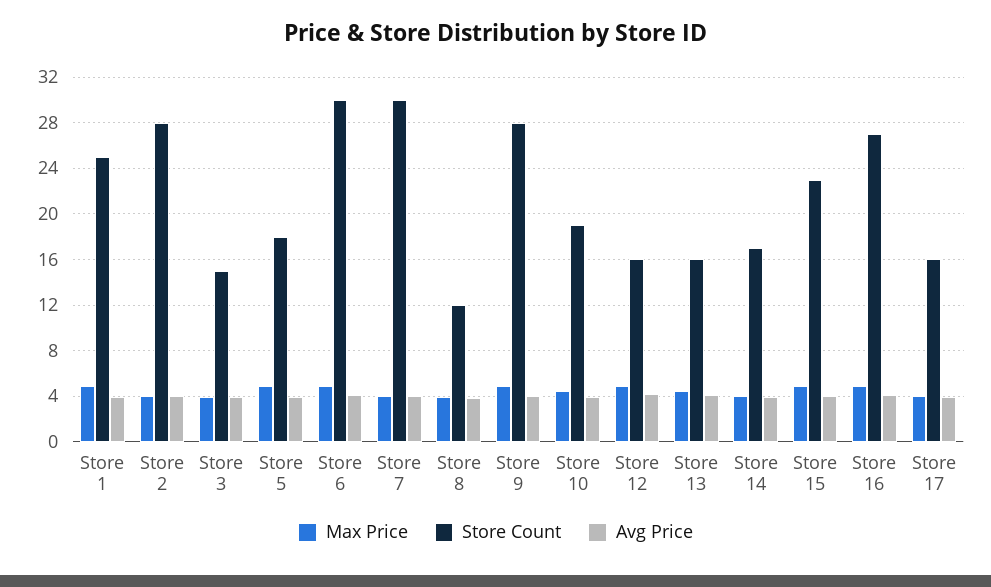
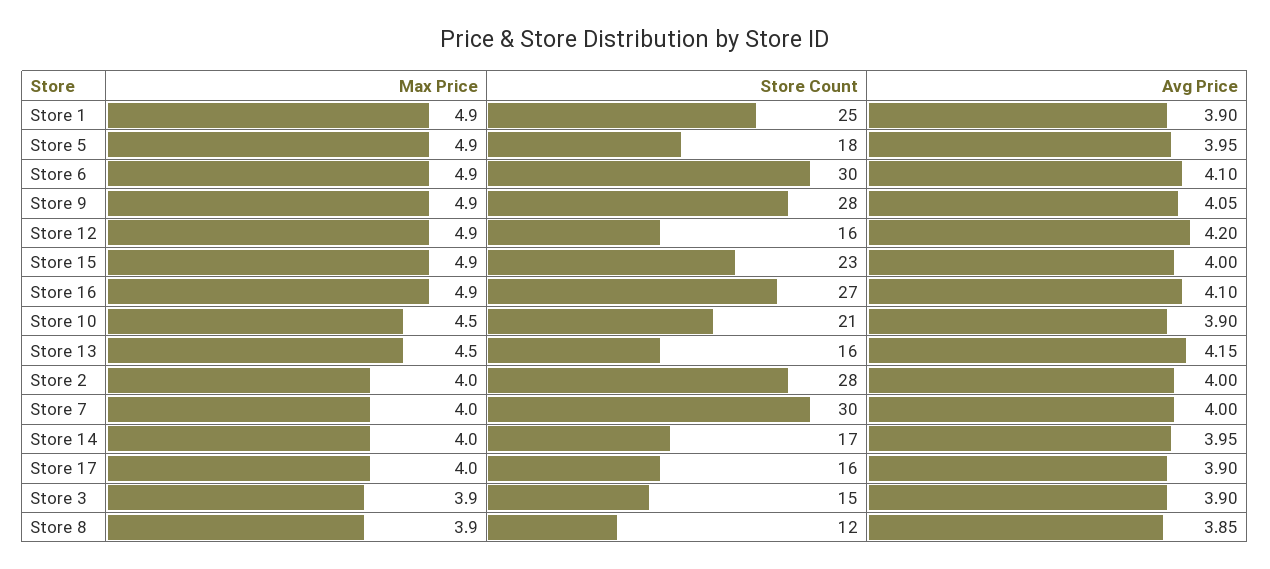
  {
    "Max Price": {
      "Store 1": 4.9,
      "Store 2": 4,
      "Store 3": 3.9,
      "Store 5": 4.9,
      "Store 6": 4.9,
      "Store 7": 4,
      "Store 8": 3.9,
      "Store 9": 4.9,
      "Store 10": 4.5,
      "Store 12": 4.9,
      "Store 13": 4.5,
      "Store 14": 4,
      "Store 15": 4.9,
      "Store 16": 4.9,
      "Store 17": 4
    },
    "Store Count": {
      "Store 1": 25,
      "Store 2": 28,
      "Store 3": 15,
      "Store 5": 18,
      "Store 6": 30,
      "Store 7": 30,
      "Store 8": 12,
      "Store 9": 28,
-     "Store 10": 19,
+     "Store 10": 21,
      "Store 12": 16,
      "Store 13": 16,
      "Store 14": 17,
      "Store 15": 23,
      "Store 16": 27,
      "Store 17": 16
    },
    "Avg Price": {
      "Store 1": 3.9,
      "Store 2": 4,
      "Store 3": 3.9,
      "Store 5": 3.95,
      "Store 6": 4.1,
      "Store 7": 4,
      "Store 8": 3.85,
      "Store 9": 4.05,
      "Store 10": 3.9,
      "Store 12": 4.2,
      "Store 13": 4.15,
      "Store 14": 3.95,
      "Store 15": 4,
      "Store 16": 4.1,
      "Store 17": 3.9
    }
  }

